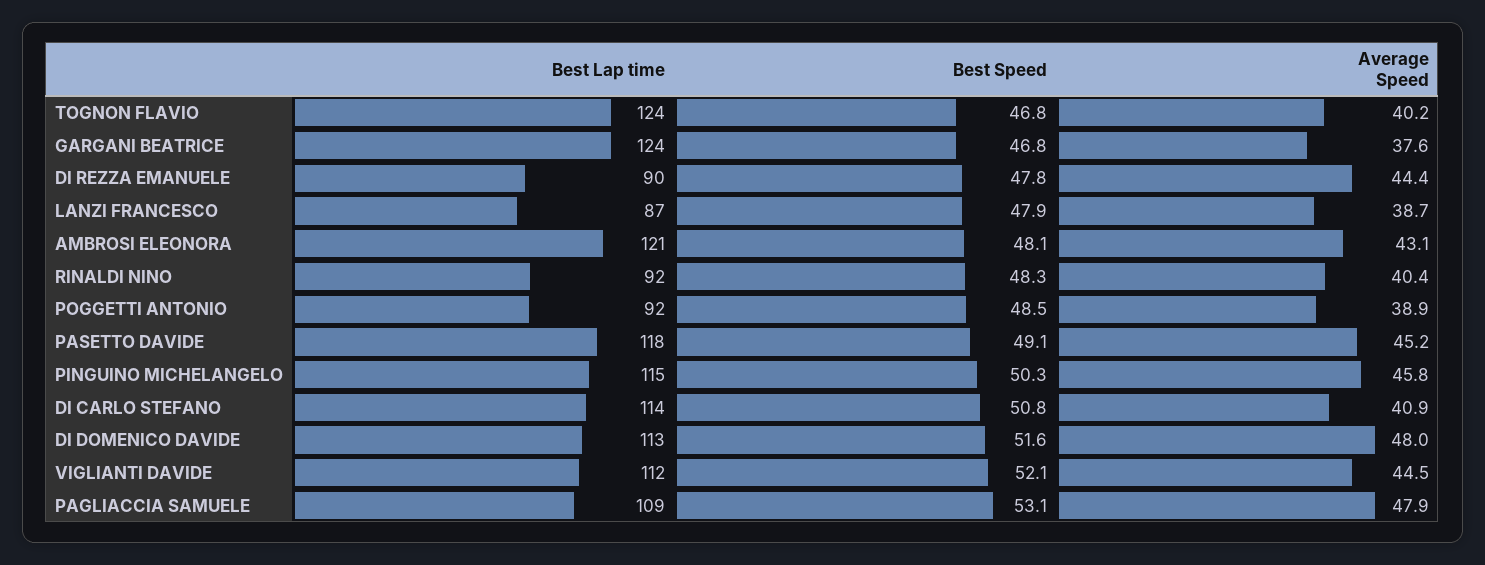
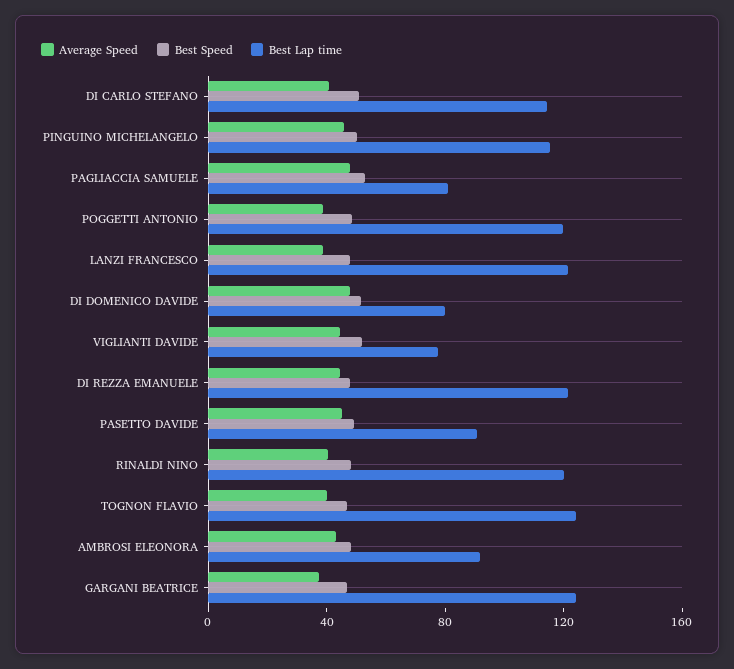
  {
    "Best Lap time": {
      "TOGNON FLAVIO": 124,
      "GARGANI BEATRICE": 124,
-     "DI REZZA EMANUELE": 90,
+     "DI REZZA EMANUELE": 120,
-     "LANZI FRANCESCO": 87,
+     "LANZI FRANCESCO": 120,
-     "AMBROSI ELEONORA": 121,
+     "AMBROSI ELEONORA": 90,
-     "RINALDI NINO": 92,
+     "RINALDI NINO": 120,
-     "POGGETTI ANTONIO": 92,
+     "POGGETTI ANTONIO": 120,
-     "PASETTO DAVIDE": 118,
+     "PASETTO DAVIDE": 90,
      "PINGUINO MICHELANGELO": 115,
      "DI CARLO STEFANO": 114,
-     "DI DOMENICO DAVIDE": 113,
+     "DI DOMENICO DAVIDE": 80,
-     "VIGLIANTI DAVIDE": 112,
+     "VIGLIANTI DAVIDE": 80,
-     "PAGLIACCIA SAMUELE": 109
+     "PAGLIACCIA SAMUELE": 80
    },
    "Best Speed": {
      "TOGNON FLAVIO": 46.8,
      "GARGANI BEATRICE": 46.8,
      "DI REZZA EMANUELE": 47.8,
      "LANZI FRANCESCO": 47.9,
      "AMBROSI ELEONORA": 48.1,
      "RINALDI NINO": 48.3,
      "POGGETTI ANTONIO": 48.5,
      "PASETTO DAVIDE": 49.1,
      "PINGUINO MICHELANGELO": 50.3,
      "DI CARLO STEFANO": 50.8,
      "DI DOMENICO DAVIDE": 51.6,
      "VIGLIANTI DAVIDE": 52.1,
      "PAGLIACCIA SAMUELE": 53.1
    },
    "Average Speed": {
      "TOGNON FLAVIO": 40.2,
      "GARGANI BEATRICE": 37.6,
      "DI REZZA EMANUELE": 44.4,
      "LANZI FRANCESCO": 38.7,
      "AMBROSI ELEONORA": 43.1,
      "RINALDI NINO": 40.4,
      "POGGETTI ANTONIO": 38.9,
      "PASETTO DAVIDE": 45.2,
      "PINGUINO MICHELANGELO": 45.8,
      "DI CARLO STEFANO": 40.9,
      "DI DOMENICO DAVIDE": 48,
      "VIGLIANTI DAVIDE": 44.5,
      "PAGLIACCIA SAMUELE": 47.9
    }
  }

